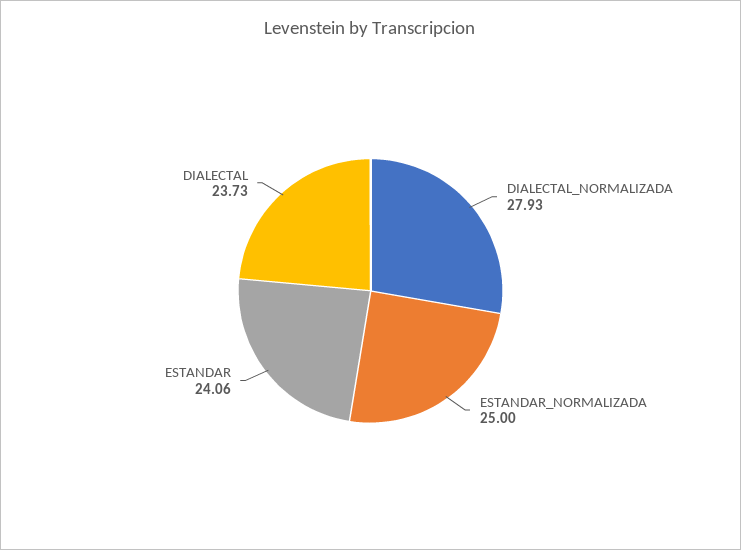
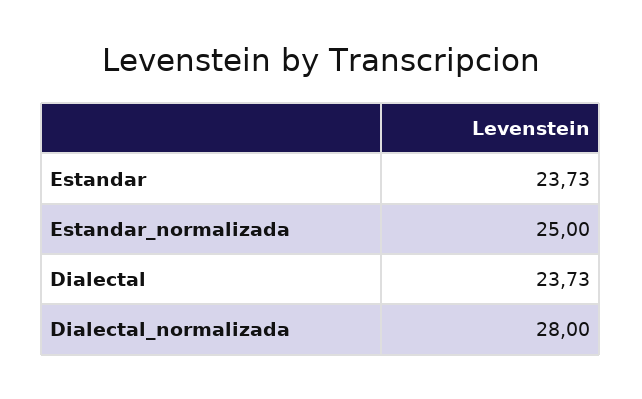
  {
-   "DIALECTAL_NORMALIZADA": 27.93,
+   "DIALECTAL_NORMALIZADA": 28,
    "ESTANDAR_NORMALIZADA": 25,
-   "ESTANDAR": 24.06,
+   "ESTANDAR": 23.73,
    "DIALECTAL": 23.73
  }

